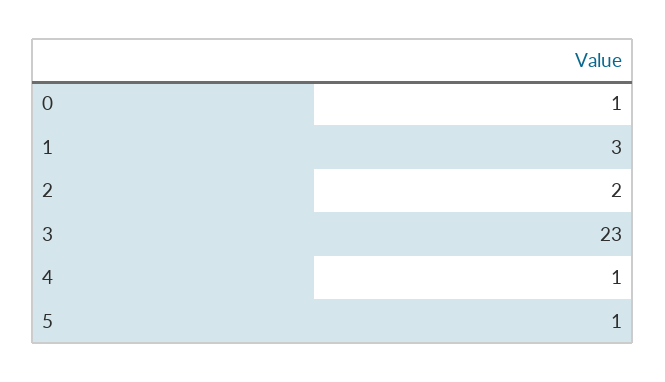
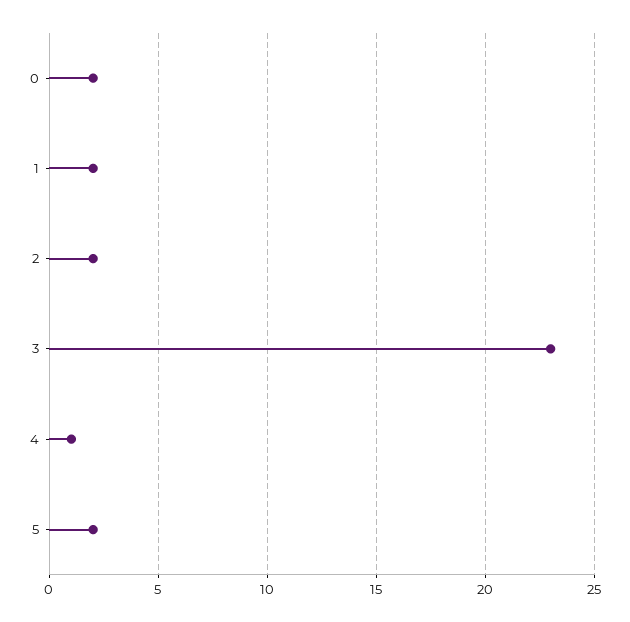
  {
-   "0": 1,
+   "0": 2,
-   "1": 3,
+   "1": 2,
    "2": 2,
    "3": 23,
    "4": 1,
-   "5": 1
+   "5": 2
  }

